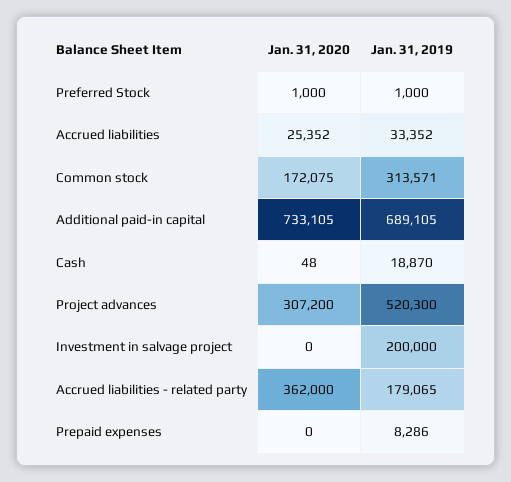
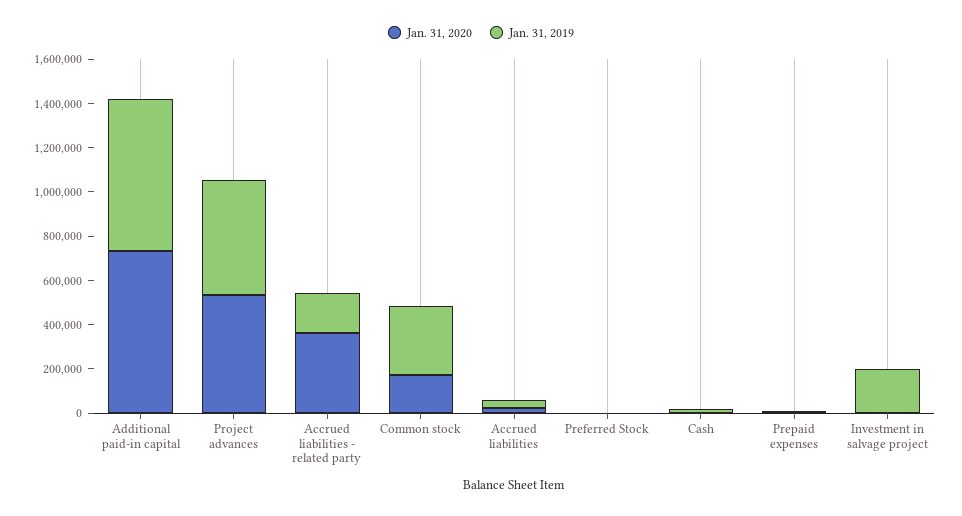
  {
    "Jan. 31, 2020": {
      "Preferred Stock": 1000,
      "Accrued liabilities": 25352,
      "Common stock": 172075,
      "Additional paid-in capital": 733105,
      "Cash": 48,
-     "Project advances": 307200,
+     "Project advances": 550000,
      "Investment in salvage project": 0,
      "Accrued liabilities - related party": 362000,
      "Prepaid expenses": 0
    },
    "Jan. 31, 2019": {
      "Preferred Stock": 1000,
      "Accrued liabilities": 33352,
      "Common stock": 313571,
      "Additional paid-in capital": 689105,
      "Cash": 18870,
      "Project advances": 520300,
      "Investment in salvage project": 200000,
      "Accrued liabilities - related party": 179065,
      "Prepaid expenses": 8286
    }
  }

